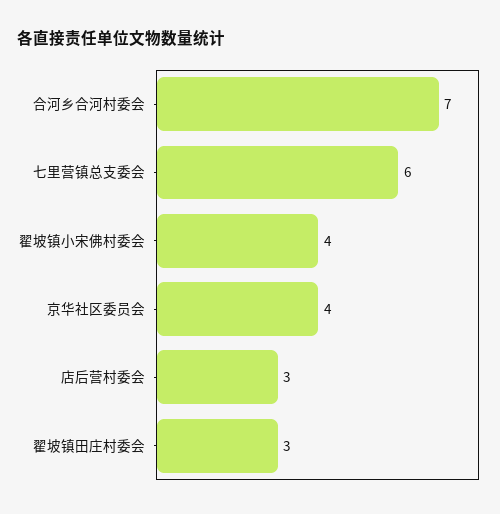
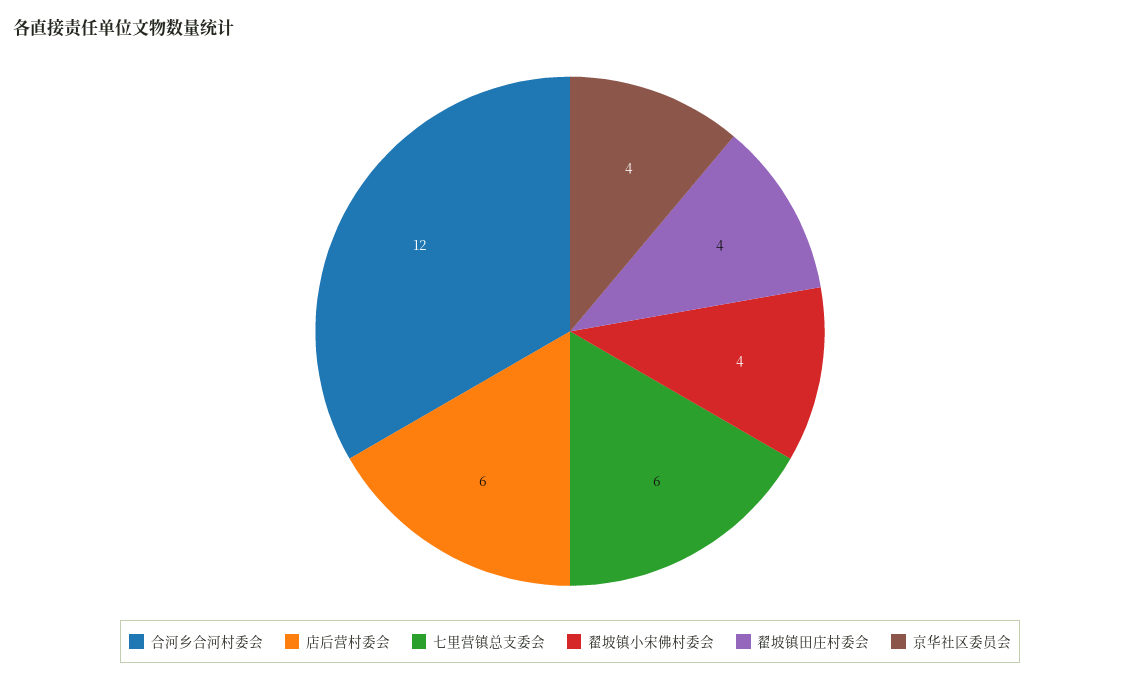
  {
-   "合河乡合河村委会": 7,
+   "合河乡合河村委会": 12,
    "七里营镇总支委会": 6,
    "翟坡镇小宋佛村委会": 4,
    "京华社区委员会": 4,
-   "店后营村委会": 3,
+   "店后营村委会": 6,
-   "翟坡镇田庄村委会": 3
+   "翟坡镇田庄村委会": 4
  }

